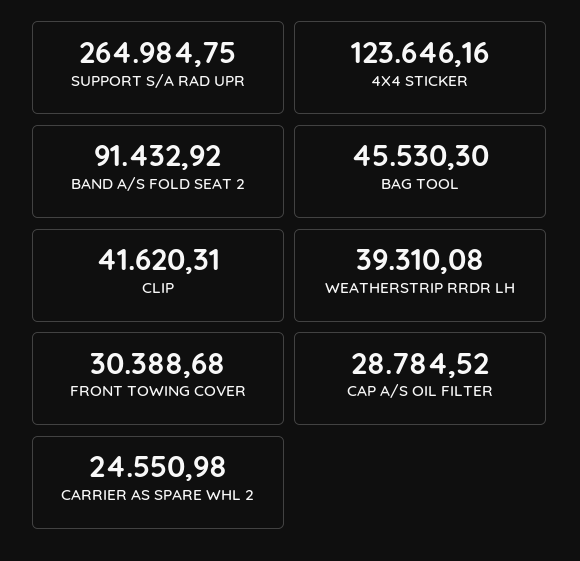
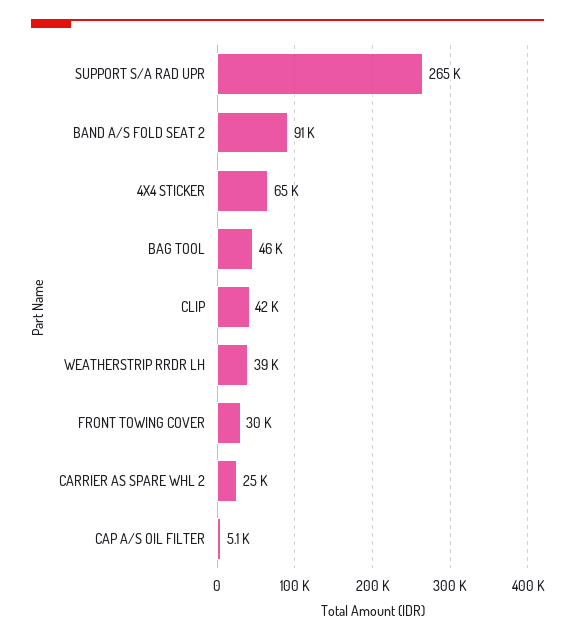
  {
    "SUPPORT S/A RAD UPR": 264984.75,
-   "4X4 STICKER": 123646.16,
+   "4X4 STICKER": 65000,
    "BAND A/S FOLD SEAT 2": 91432.92,
    "BAG TOOL": 45530.3,
    "CLIP": 41620.31,
    "WEATHERSTRIP RRDR LH": 39310.08,
    "FRONT TOWING COVER": 30388.68,
-   "CAP A/S OIL FILTER": 28784.52,
+   "CAP A/S OIL FILTER": 5100,
    "CARRIER AS SPARE WHL 2": 24550.98
  }

